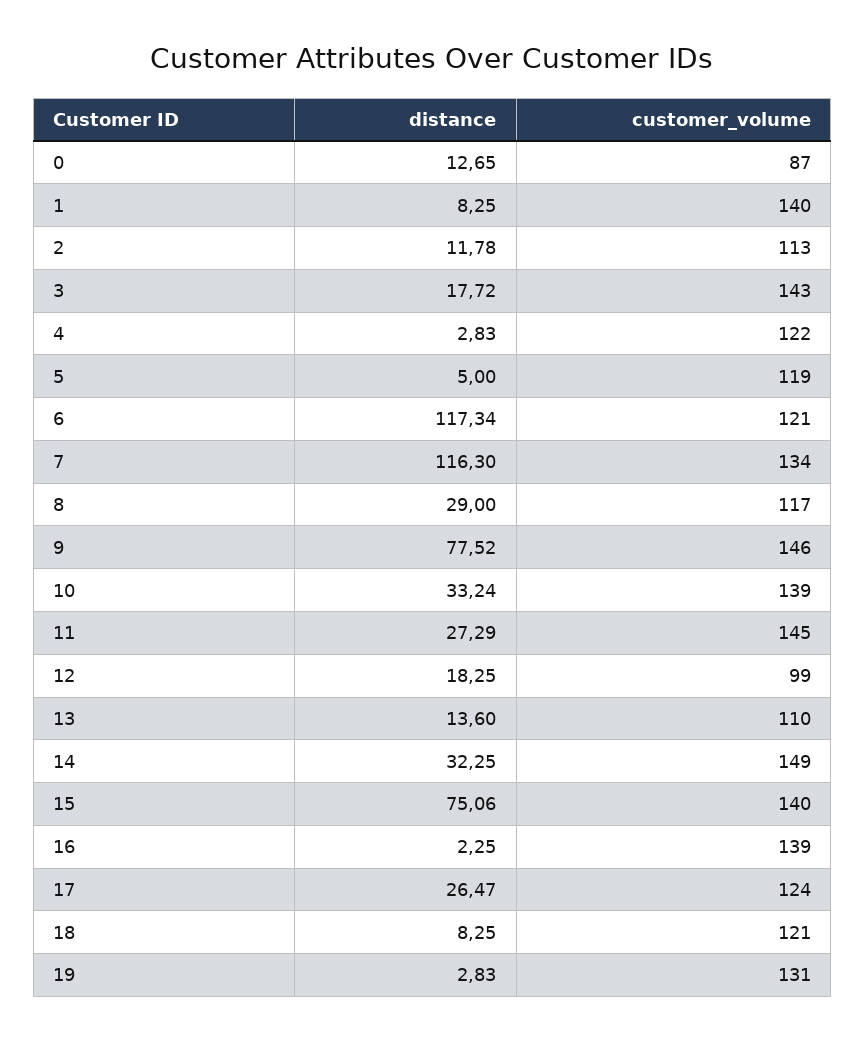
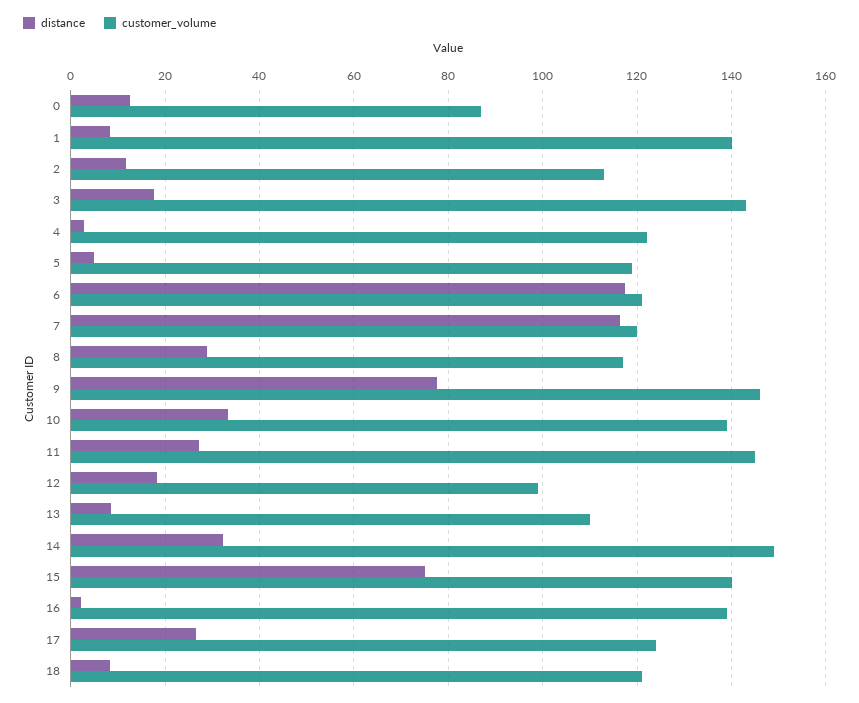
  {
    "distance": {
      "0": 12.65,
      "1": 8.25,
      "2": 11.78,
      "3": 17.72,
      "4": 2.83,
      "5": 5,
      "6": 117.34,
      "7": 116.3,
      "8": 29,
      "9": 77.52,
      "10": 33.24,
      "11": 27.29,
      "12": 18.25,
-     "13": 13.6,
+     "13": 8,
      "14": 32.25,
      "15": 75.06,
      "16": 2.25,
      "17": 26.47,
-     "18": 8.25,
+     "18": 8.25
-     "19": 2.83
    },
    "customer_volume": {
      "0": 87,
      "1": 140,
      "2": 113,
      "3": 143,
      "4": 122,
      "5": 119,
      "6": 121,
-     "7": 134,
+     "7": 120,
      "8": 117,
      "9": 146,
      "10": 139,
      "11": 145,
      "12": 99,
      "13": 110,
      "14": 149,
      "15": 140,
      "16": 139,
      "17": 124,
-     "18": 121,
+     "18": 121
-     "19": 131
    }
  }

